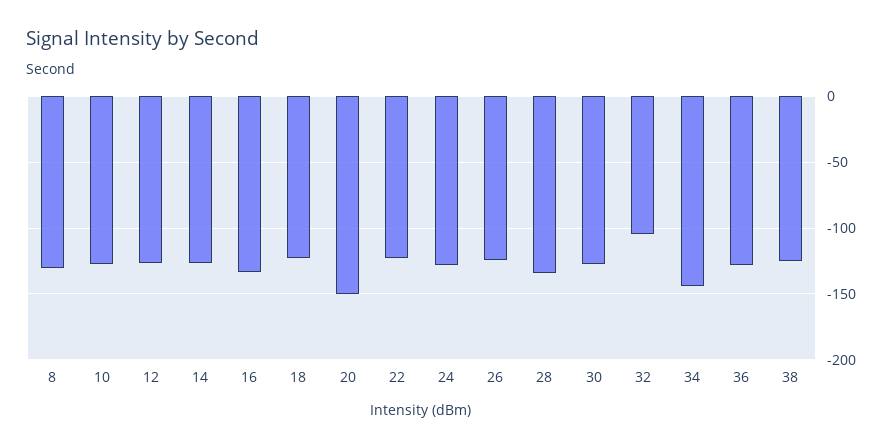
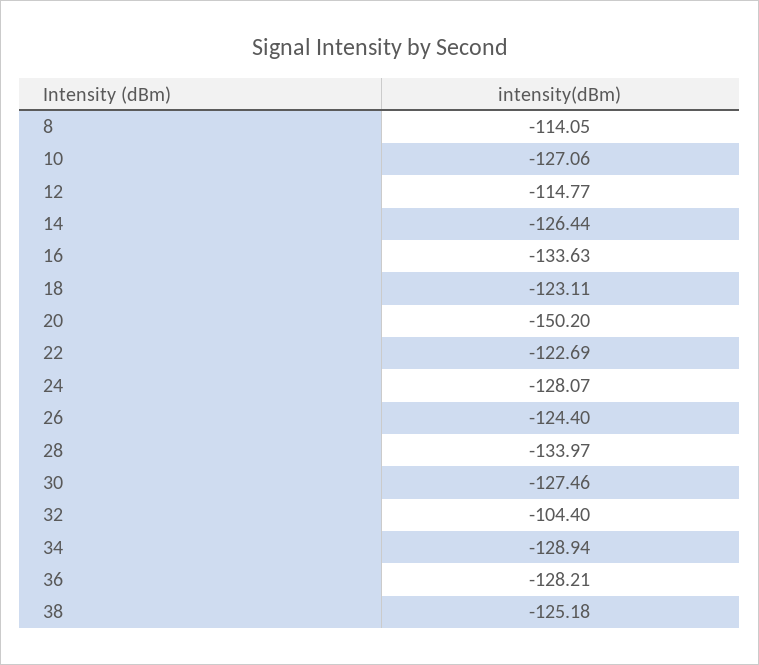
  {
-   "8": -130,
+   "8": -114.05,
    "10": -127.06,
-   "12": -125,
+   "12": -114.77,
    "14": -126.44,
    "16": -133.63,
    "18": -123.11,
    "20": -150.2,
    "22": -122.69,
    "24": -128.07,
    "26": -124.4,
    "28": -133.97,
    "30": -127.46,
    "32": -104.4,
-   "34": -145,
+   "34": -128.94,
    "36": -128.21,
    "38": -125.18
  }

